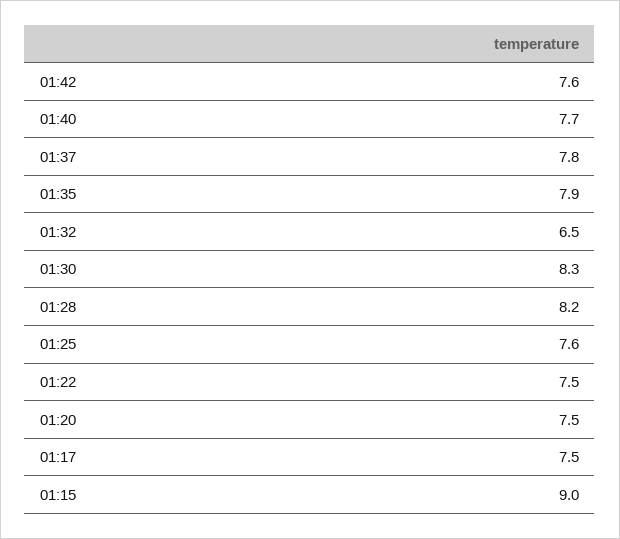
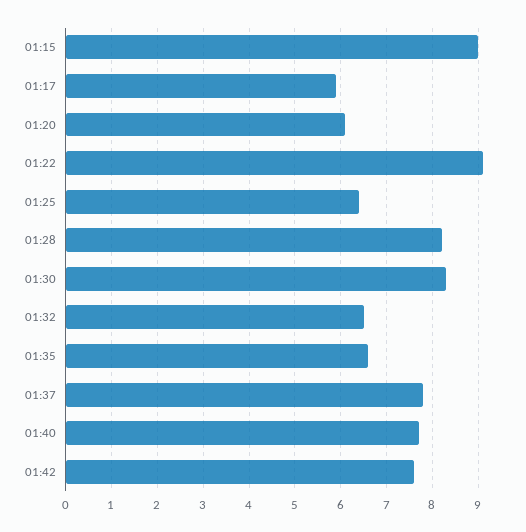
  {
    "01:42": 7.6,
    "01:40": 7.7,
    "01:37": 7.8,
-   "01:35": 7.9,
+   "01:35": 6.5,
    "01:32": 6.5,
    "01:30": 8.3,
    "01:28": 8.2,
-   "01:25": 7.6,
+   "01:25": 6.5,
-   "01:22": 7.5,
+   "01:22": 9,
-   "01:20": 7.5,
+   "01:20": 6,
-   "01:17": 7.5,
+   "01:17": 6,
    "01:15": 9
  }

